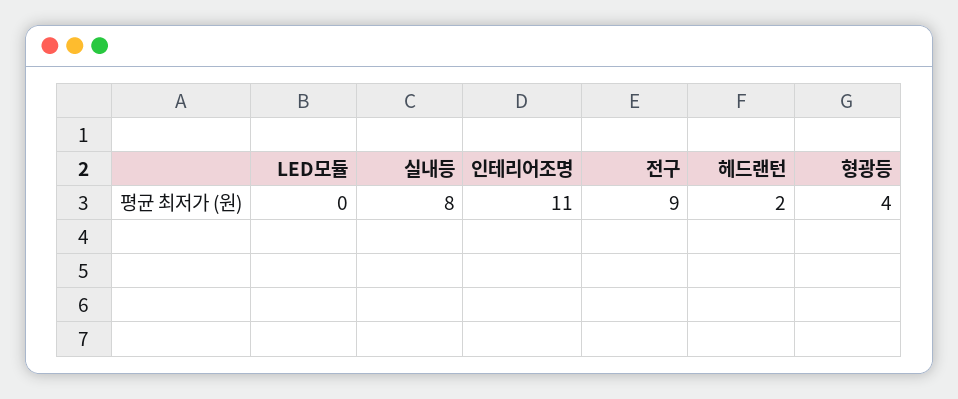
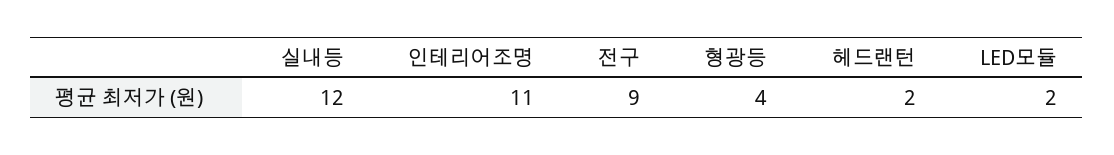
  {
-   "LED모듈": 0,
+   "LED모듈": 2,
-   "실내등": 8,
+   "실내등": 12,
    "인테리어조명": 11,
    "전구": 9,
    "헤드랜턴": 2,
    "형광등": 4
  }

